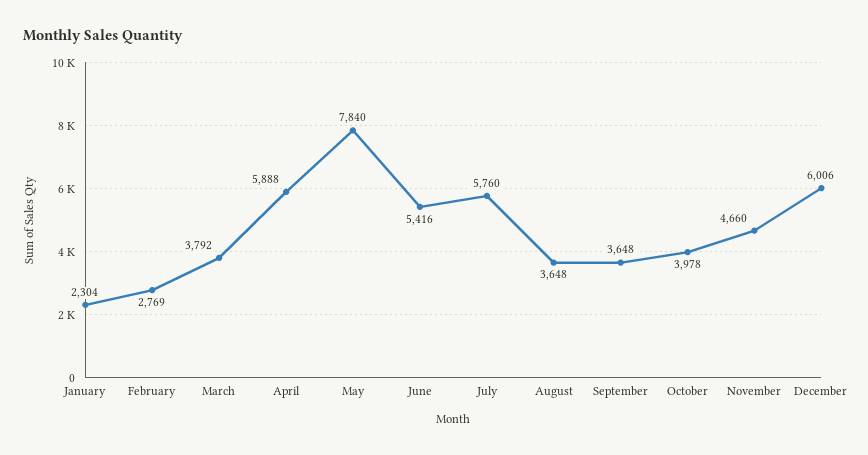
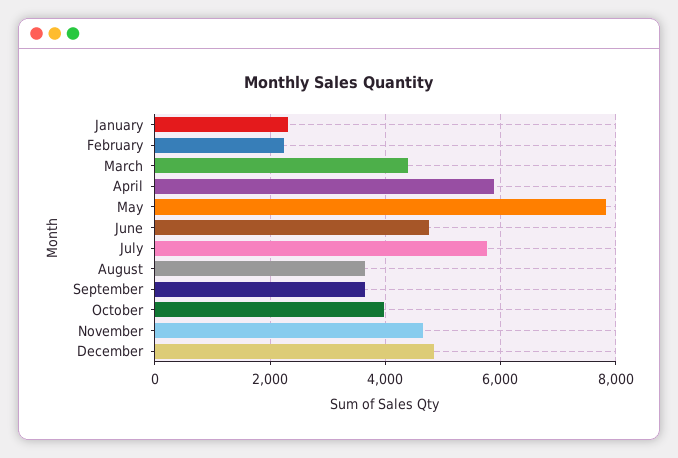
  {
    "January": 2304,
-   "February": 2769,
+   "February": 2200,
-   "March": 3792,
+   "March": 4400,
    "April": 5888,
    "May": 7840,
-   "June": 5416,
+   "June": 4800,
    "July": 5760,
    "August": 3648,
    "September": 3648,
    "October": 3978,
    "November": 4660,
-   "December": 6006
+   "December": 4800
  }

